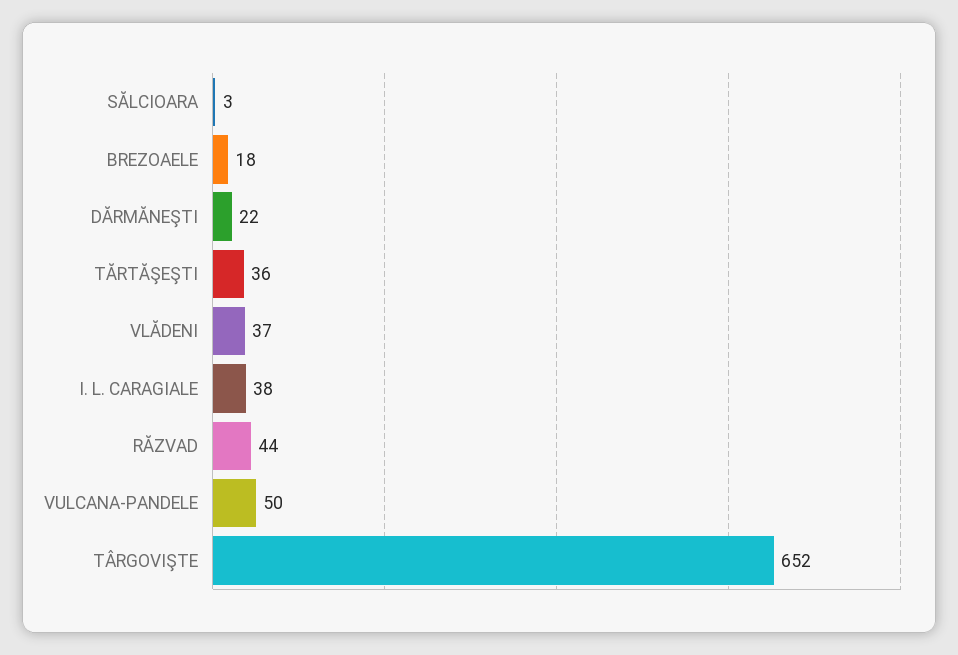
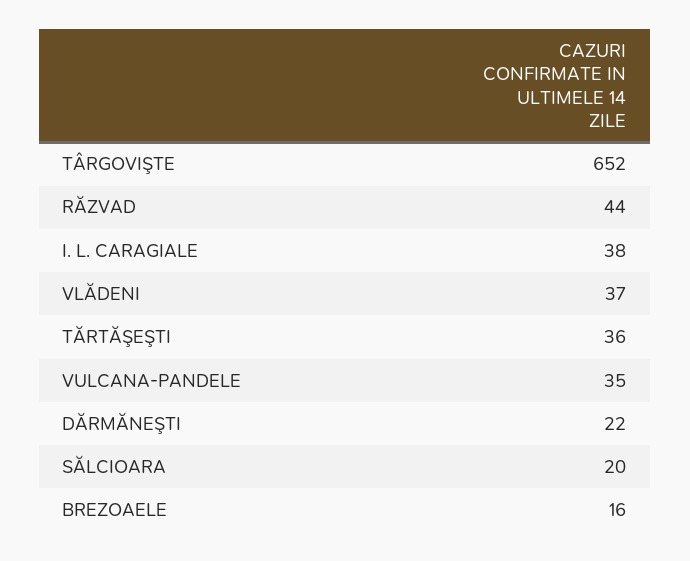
  {
-   "SĂLCIOARA": 3,
+   "SĂLCIOARA": 20,
-   "BREZOAELE": 18,
+   "BREZOAELE": 16,
    "DĂRMĂNEŞTI": 22,
    "TĂRTĂŞEŞTI": 36,
    "VLĂDENI": 37,
    "I. L. CARAGIALE": 38,
    "RĂZVAD": 44,
-   "VULCANA-PANDELE": 50,
+   "VULCANA-PANDELE": 35,
    "TÂRGOVIŞTE": 652
  }

